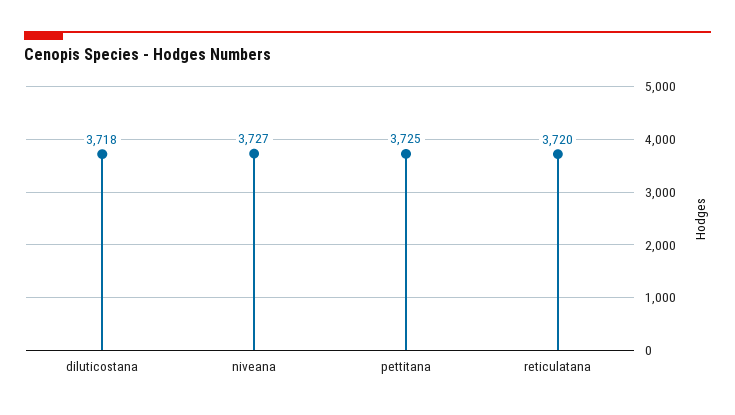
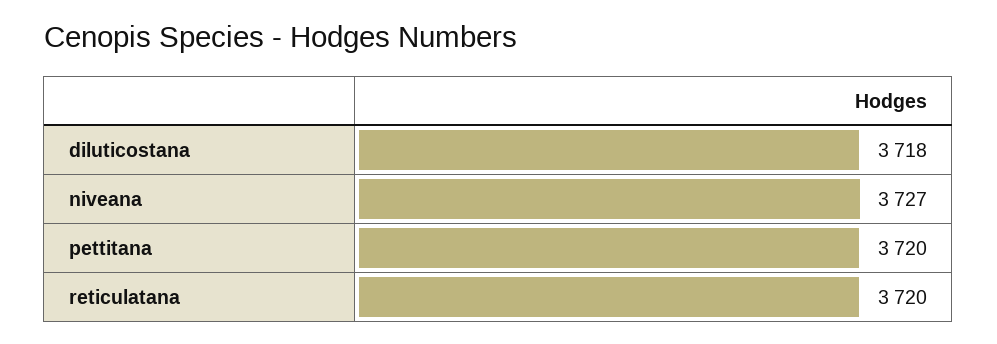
  {
    "diluticostana": 3718,
    "niveana": 3727,
-   "pettitana": 3725,
+   "pettitana": 3720,
    "reticulatana": 3720
  }

